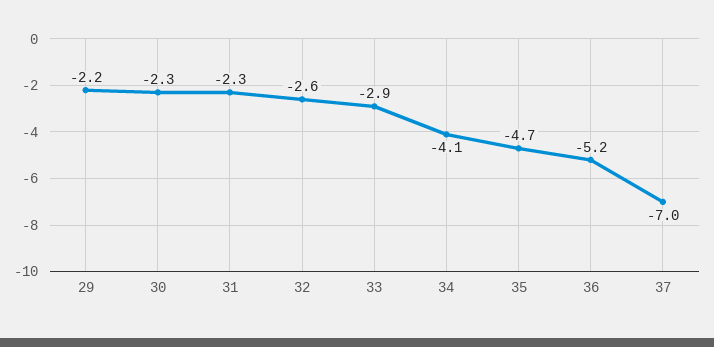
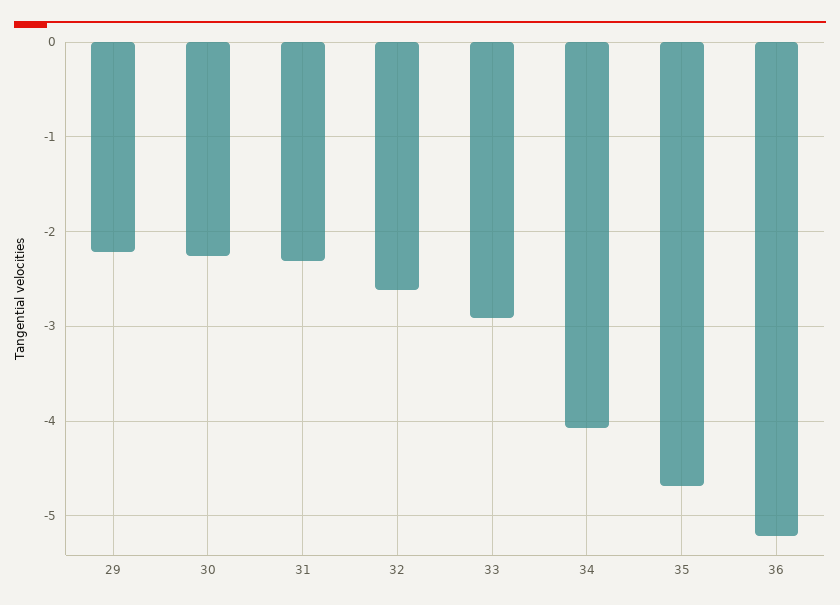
  {
    "29": -2.2,
    "30": -2.3,
    "31": -2.3,
    "32": -2.6,
    "33": -2.9,
    "34": -4.1,
    "35": -4.7,
-   "36": -5.2,
+   "36": -5.2
-   "37": -7
  }

